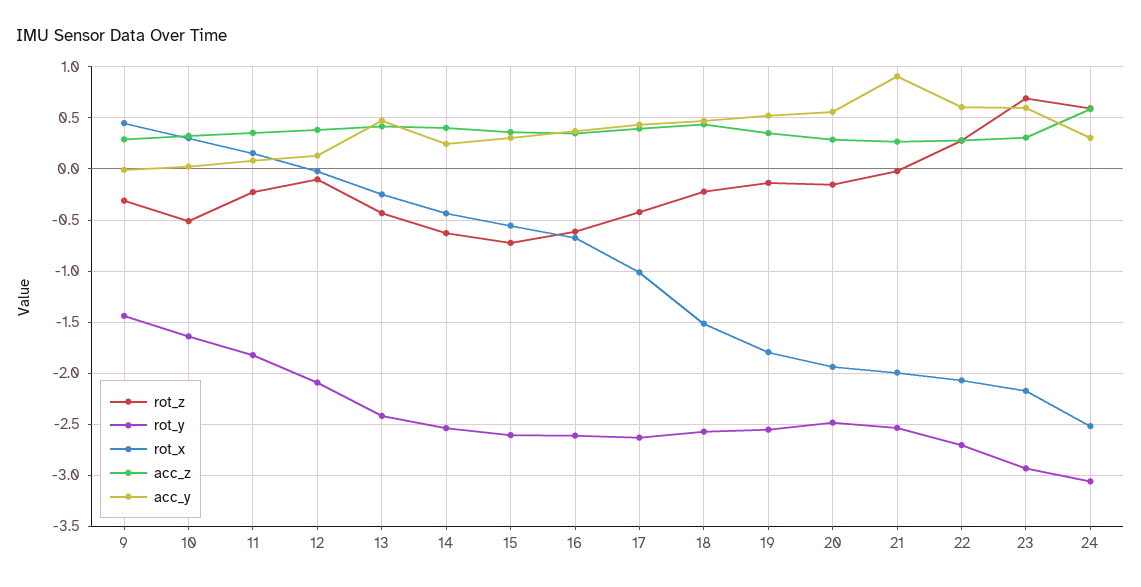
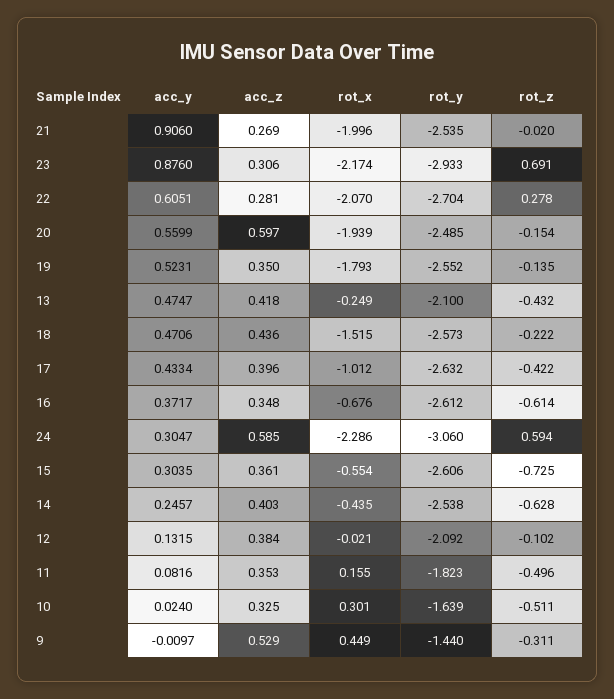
  {
    "rot_z": {
      "9": -0.311,
      "10": -0.511,
-     "11": -0.2,
+     "11": -0.496,
      "12": -0.102,
      "13": -0.432,
      "14": -0.628,
      "15": -0.725,
      "16": -0.614,
      "17": -0.422,
      "18": -0.222,
      "19": -0.135,
      "20": -0.154,
      "21": -0.02,
      "22": 0.278,
      "23": 0.691,
      "24": 0.594
    },
    "rot_y": {
      "9": -1.44,
      "10": -1.639,
      "11": -1.823,
      "12": -2.092,
-     "13": -2.4,
+     "13": -2.1,
      "14": -2.538,
      "15": -2.606,
      "16": -2.612,
      "17": -2.632,
      "18": -2.573,
      "19": -2.552,
      "20": -2.485,
      "21": -2.535,
      "22": -2.704,
      "23": -2.933,
      "24": -3.06
    },
    "rot_x": {
      "9": 0.449,
      "10": 0.301,
      "11": 0.155,
      "12": -0.021,
      "13": -0.249,
      "14": -0.435,
      "15": -0.554,
      "16": -0.676,
      "17": -1.012,
      "18": -1.515,
      "19": -1.793,
      "20": -1.939,
      "21": -1.996,
      "22": -2.07,
      "23": -2.174,
-     "24": -2.5
+     "24": -2.286
    },
    "acc_z": {
-     "9": 0.3,
+     "9": 0.529,
      "10": 0.325,
      "11": 0.353,
      "12": 0.384,
      "13": 0.418,
      "14": 0.403,
      "15": 0.361,
      "16": 0.348,
      "17": 0.396,
      "18": 0.436,
      "19": 0.35,
-     "20": 0.3,
+     "20": 0.597,
      "21": 0.269,
      "22": 0.281,
      "23": 0.306,
      "24": 0.585
    },
    "acc_y": {
      "9": -0.0097,
      "10": 0.024,
      "11": 0.0816,
      "12": 0.1315,
      "13": 0.4747,
      "14": 0.2457,
      "15": 0.3035,
      "16": 0.3717,
      "17": 0.4334,
      "18": 0.4706,
      "19": 0.5231,
      "20": 0.5599,
      "21": 0.906,
      "22": 0.6051,
-     "23": 0.6,
+     "23": 0.876,
      "24": 0.3047
    }
  }

